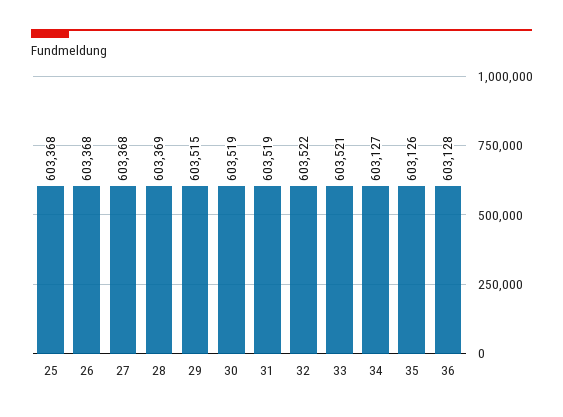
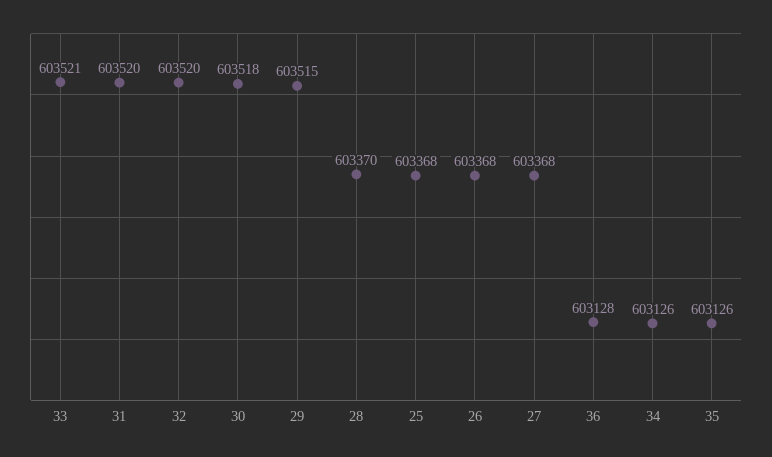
  {
    "25": 603368,
    "26": 603368,
    "27": 603368,
-   "28": 603369,
+   "28": 603370,
    "29": 603515,
-   "30": 603519,
+   "30": 603518,
-   "31": 603519,
+   "31": 603520,
-   "32": 603522,
+   "32": 603520,
    "33": 603521,
-   "34": 603127,
+   "34": 603126,
    "35": 603126,
    "36": 603128
  }

